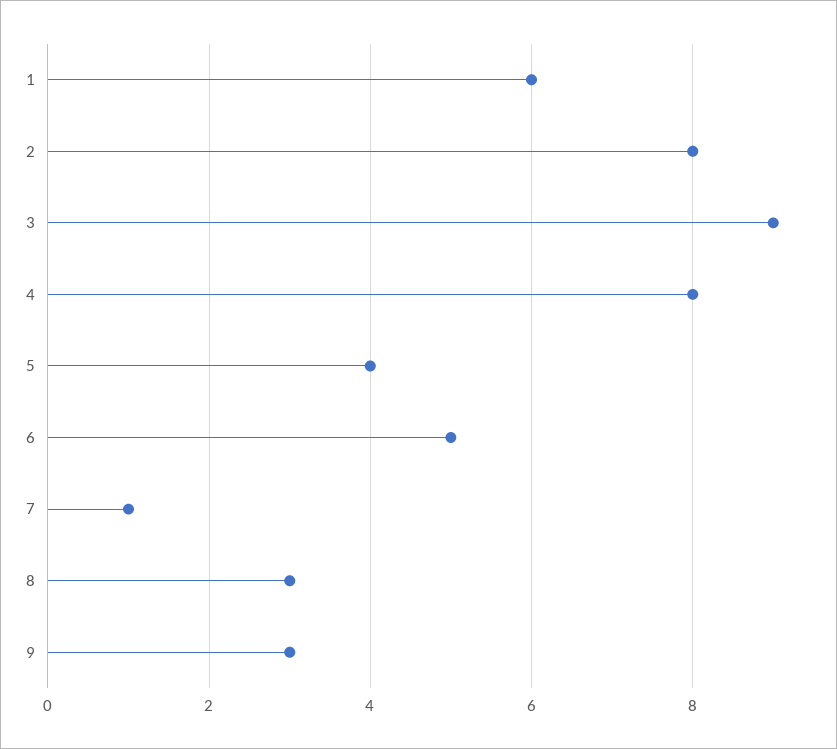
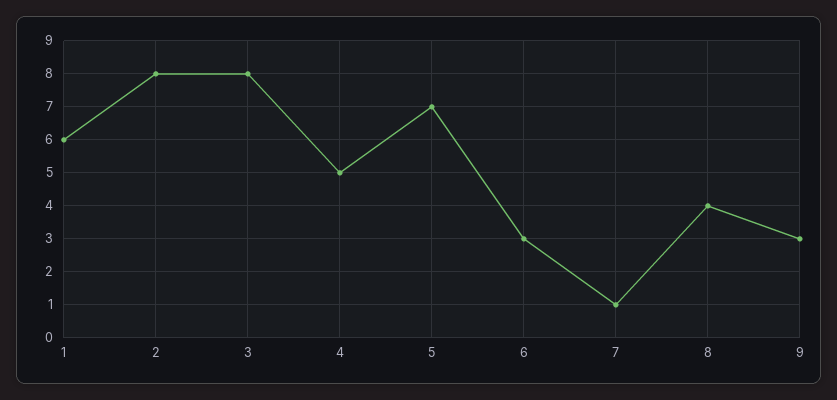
  {
    "1": 6,
    "2": 8,
-   "3": 9,
+   "3": 8,
-   "4": 8,
+   "4": 5,
-   "5": 4,
+   "5": 7,
-   "6": 5,
+   "6": 3,
    "7": 1,
-   "8": 3,
+   "8": 4,
    "9": 3
  }

